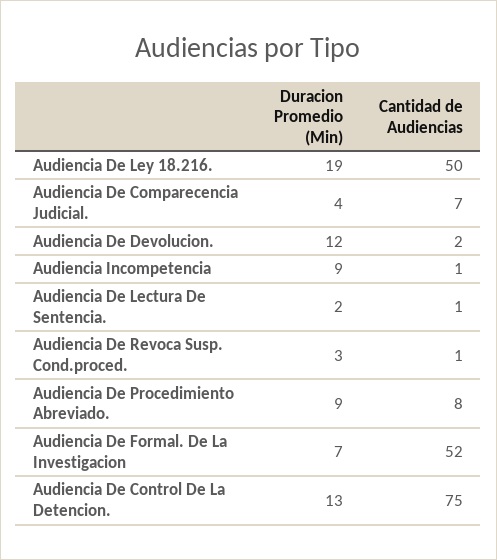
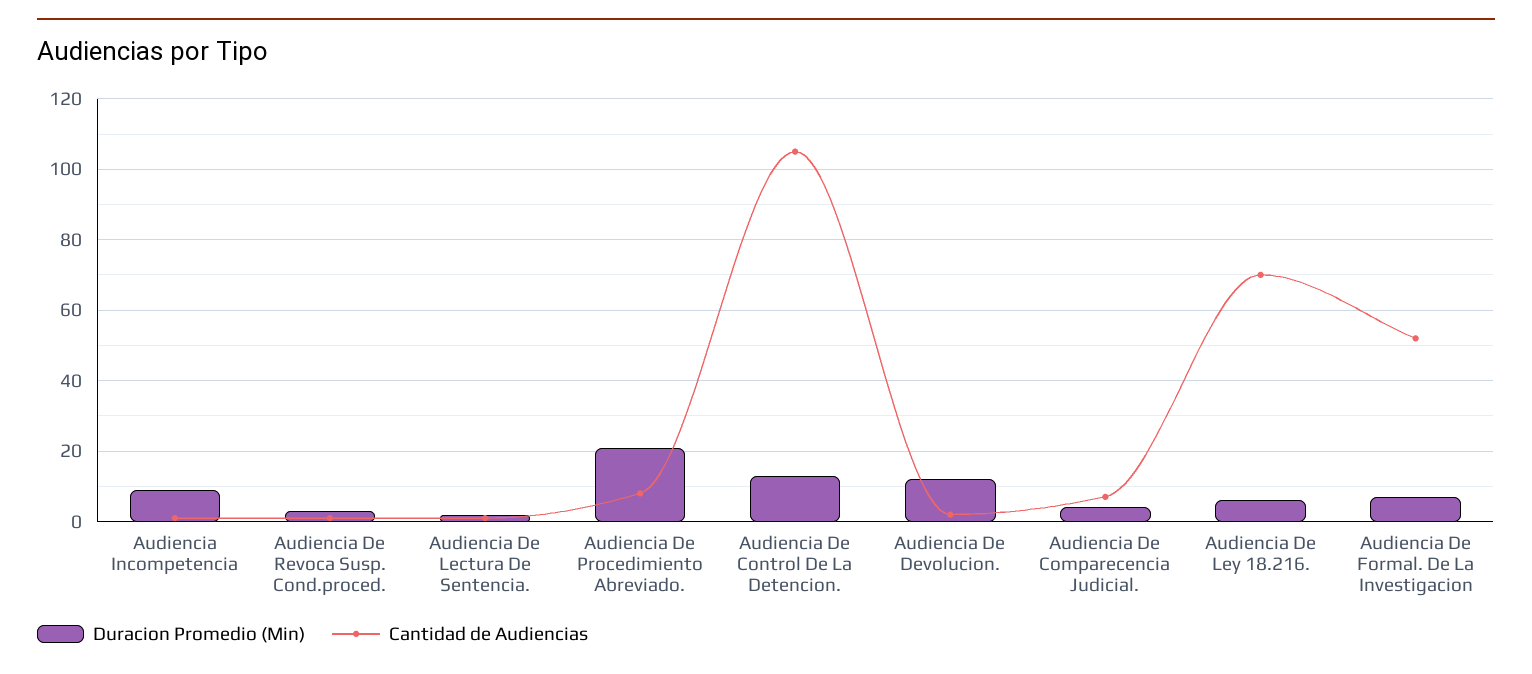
  {
    "Duracion Promedio (Min)": {
-     "Audiencia De Ley 18.216.": 19,
+     "Audiencia De Ley 18.216.": 5,
      "Audiencia De Comparecencia Judicial.": 4,
      "Audiencia De Devolucion.": 12,
      "Audiencia Incompetencia": 9,
      "Audiencia De Lectura De Sentencia.": 2,
      "Audiencia De Revoca Susp. Cond.proced.": 3,
-     "Audiencia De Procedimiento Abreviado.": 9,
+     "Audiencia De Procedimiento Abreviado.": 20,
      "Audiencia De Formal. De La Investigacion": 7,
      "Audiencia De Control De La Detencion.": 13
    },
    "Cantidad de Audiencias": {
-     "Audiencia De Ley 18.216.": 50,
+     "Audiencia De Ley 18.216.": 70,
      "Audiencia De Comparecencia Judicial.": 7,
      "Audiencia De Devolucion.": 2,
      "Audiencia Incompetencia": 1,
      "Audiencia De Lectura De Sentencia.": 1,
      "Audiencia De Revoca Susp. Cond.proced.": 1,
      "Audiencia De Procedimiento Abreviado.": 8,
      "Audiencia De Formal. De La Investigacion": 52,
-     "Audiencia De Control De La Detencion.": 75
+     "Audiencia De Control De La Detencion.": 105
    }
  }

